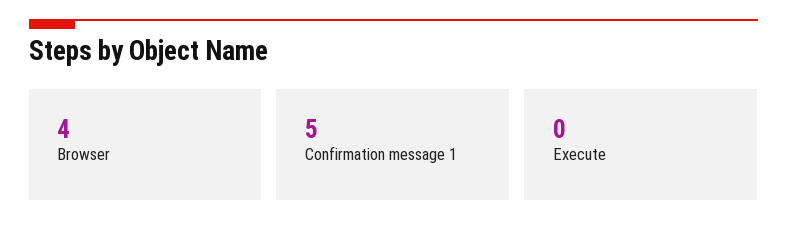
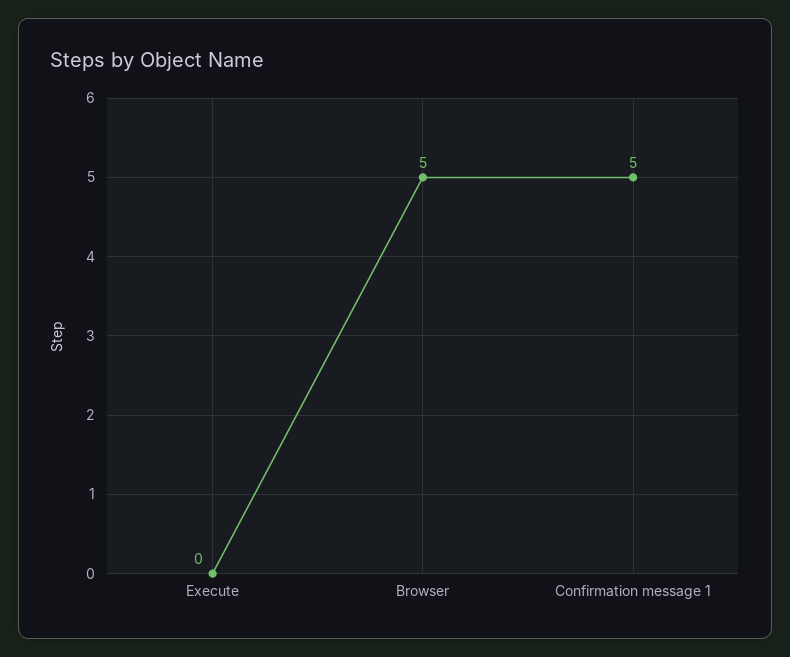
  {
-   "Browser": 4,
+   "Browser": 5,
    "Confirmation message 1": 5,
    "Execute": 0
  }

